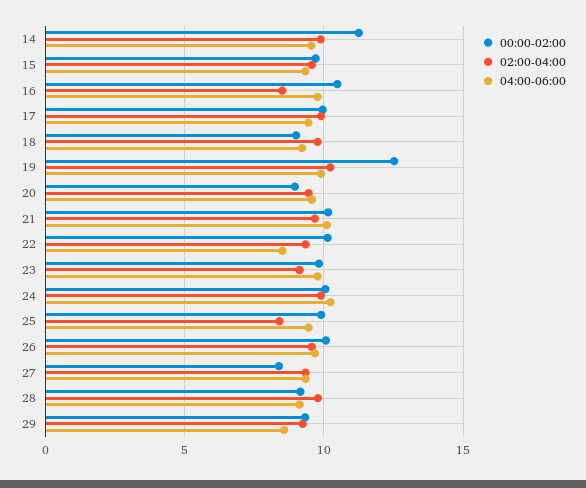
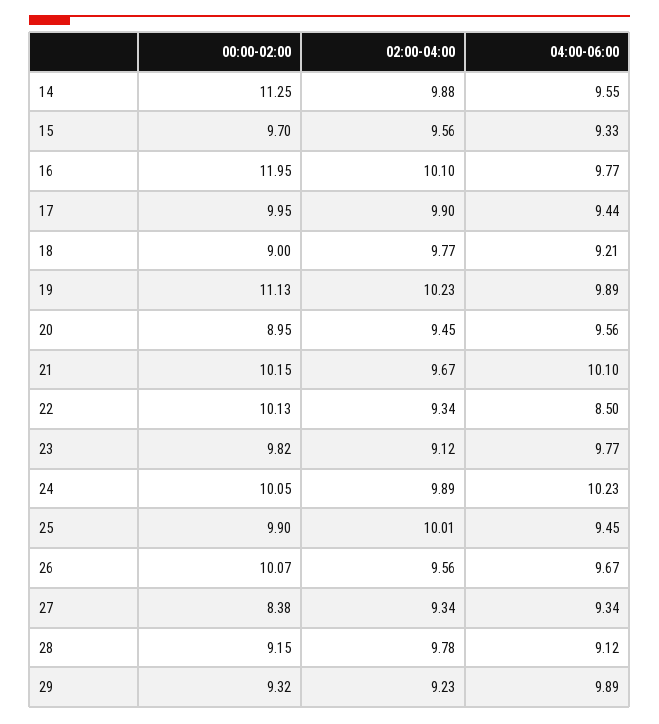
  {
    "00:00-02:00": {
      "14": 11.25,
      "15": 9.7,
-     "16": 10.5,
+     "16": 11.95,
      "17": 9.95,
      "18": 9,
-     "19": 12.5,
+     "19": 11.13,
      "20": 8.95,
      "21": 10.15,
      "22": 10.13,
      "23": 9.82,
      "24": 10.05,
      "25": 9.9,
      "26": 10.07,
      "27": 8.38,
      "28": 9.15,
      "29": 9.32
    },
    "02:00-04:00": {
      "14": 9.88,
      "15": 9.56,
-     "16": 8.5,
+     "16": 10.1,
      "17": 9.9,
      "18": 9.77,
      "19": 10.23,
      "20": 9.45,
      "21": 9.67,
      "22": 9.34,
      "23": 9.12,
      "24": 9.89,
-     "25": 8.5,
+     "25": 10.01,
      "26": 9.56,
      "27": 9.34,
      "28": 9.78,
      "29": 9.23
    },
    "04:00-06:00": {
      "14": 9.55,
      "15": 9.33,
      "16": 9.77,
      "17": 9.44,
      "18": 9.21,
      "19": 9.89,
      "20": 9.56,
      "21": 10.1,
      "22": 8.5,
      "23": 9.77,
      "24": 10.23,
      "25": 9.45,
      "26": 9.67,
      "27": 9.34,
      "28": 9.12,
-     "29": 8.5
+     "29": 9.89
    }
  }

